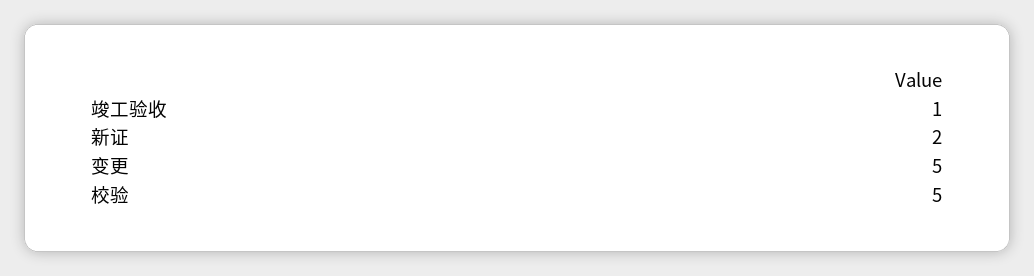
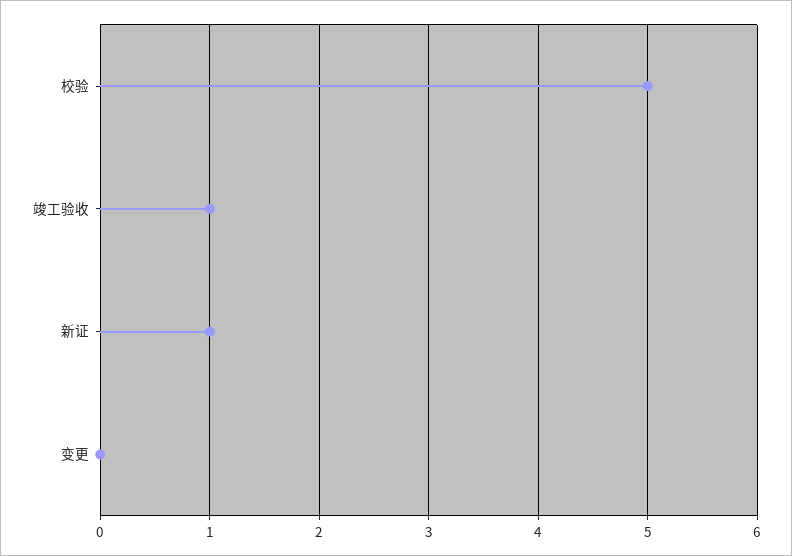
  {
    "竣工验收": 1,
-   "新证": 2,
+   "新证": 1,
-   "变更": 5,
+   "变更": 0,
    "校验": 5
  }

